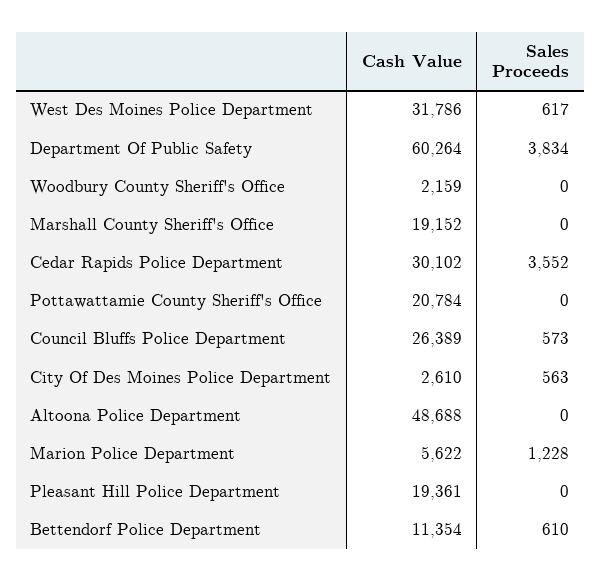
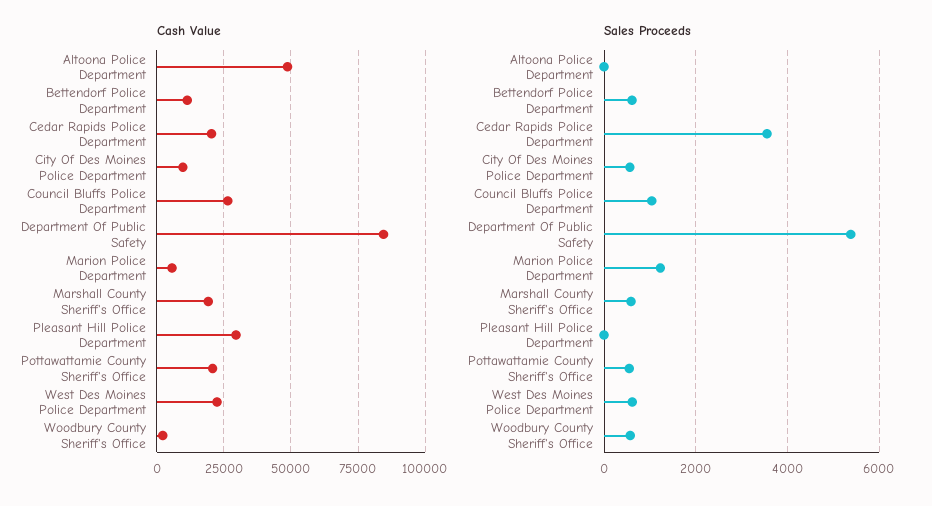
  {
    "Cash Value": {
-     "West Des Moines Police Department": 31786,
+     "West Des Moines Police Department": 22500,
-     "Department Of Public Safety": 60264,
+     "Department Of Public Safety": 85000,
      "Woodbury County Sheriff's Office": 2159,
      "Marshall County Sheriff's Office": 19152,
-     "Cedar Rapids Police Department": 30102,
+     "Cedar Rapids Police Department": 20000,
      "Pottawattamie County Sheriff's Office": 20784,
      "Council Bluffs Police Department": 26389,
-     "City Of Des Moines Police Department": 2610,
+     "City Of Des Moines Police Department": 10000,
      "Altoona Police Department": 48688,
      "Marion Police Department": 5622,
-     "Pleasant Hill Police Department": 19361,
+     "Pleasant Hill Police Department": 30000,
      "Bettendorf Police Department": 11354
    },
    "Sales Proceeds": {
      "West Des Moines Police Department": 617,
-     "Department Of Public Safety": 3834,
+     "Department Of Public Safety": 5400,
-     "Woodbury County Sheriff's Office": 0,
+     "Woodbury County Sheriff's Office": 600,
-     "Marshall County Sheriff's Office": 0,
+     "Marshall County Sheriff's Office": 600,
      "Cedar Rapids Police Department": 3552,
-     "Pottawattamie County Sheriff's Office": 0,
+     "Pottawattamie County Sheriff's Office": 600,
-     "Council Bluffs Police Department": 573,
+     "Council Bluffs Police Department": 1000,
      "City Of Des Moines Police Department": 563,
      "Altoona Police Department": 0,
      "Marion Police Department": 1228,
      "Pleasant Hill Police Department": 0,
      "Bettendorf Police Department": 610
    }
  }

